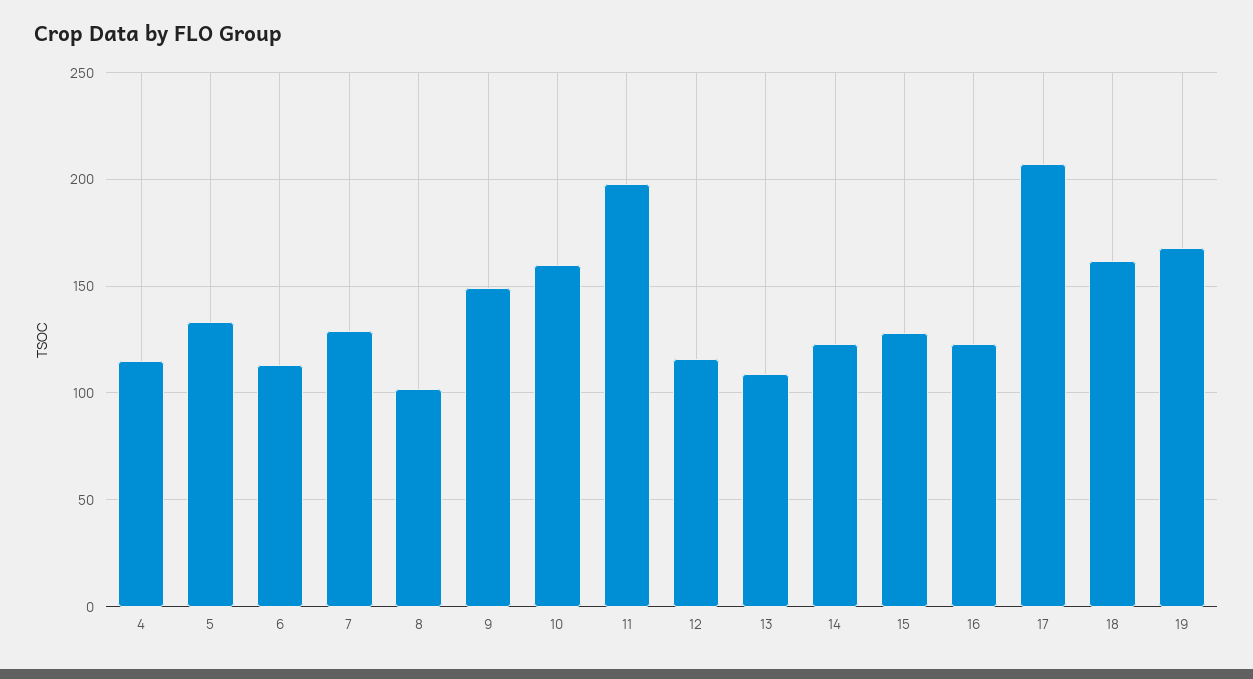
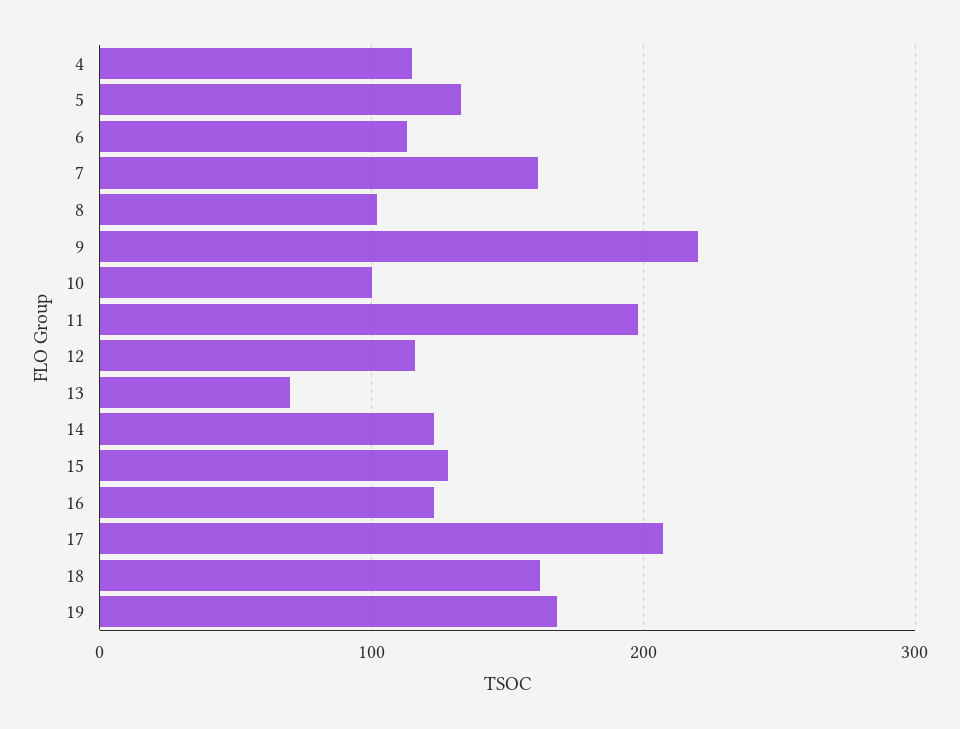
  {
    "4": 115,
    "5": 135,
    "6": 115,
-   "7": 130,
+   "7": 160,
    "8": 100,
-   "9": 150,
+   "9": 220,
-   "10": 160,
+   "10": 100,
    "11": 200,
    "12": 115,
-   "13": 110,
+   "13": 70,
    "14": 125,
    "15": 130,
    "16": 125,
    "17": 205,
    "18": 160,
    "19": 170
  }

